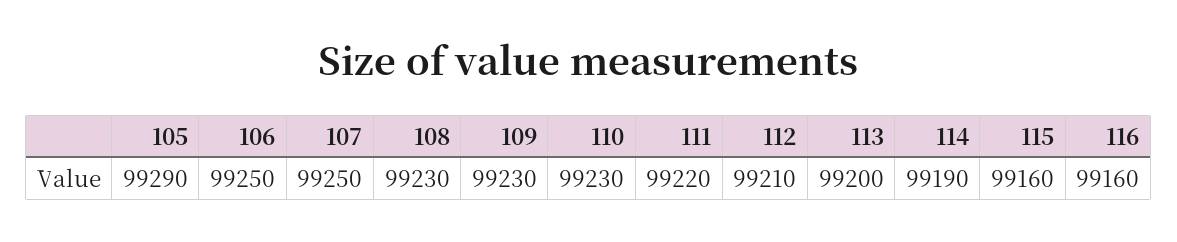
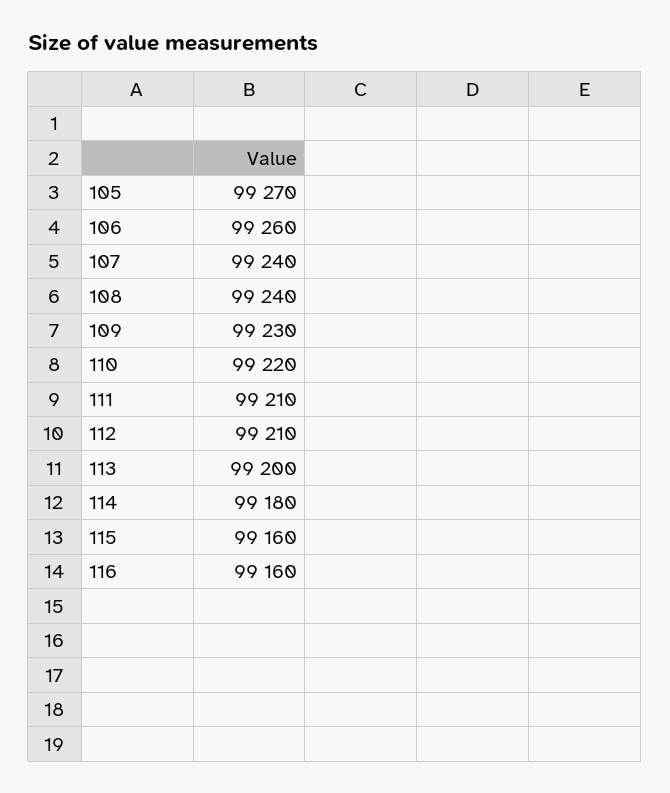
  {
-   "105": 99290,
+   "105": 99270,
-   "106": 99250,
+   "106": 99260,
-   "107": 99250,
+   "107": 99240,
-   "108": 99230,
+   "108": 99240,
    "109": 99230,
-   "110": 99230,
+   "110": 99220,
-   "111": 99220,
+   "111": 99210,
    "112": 99210,
    "113": 99200,
-   "114": 99190,
+   "114": 99180,
    "115": 99160,
    "116": 99160
  }

